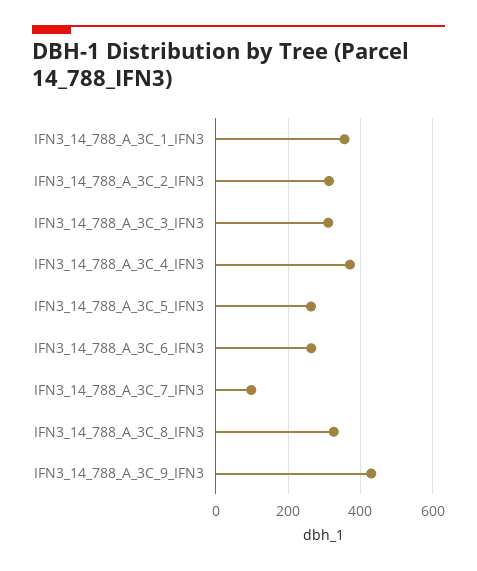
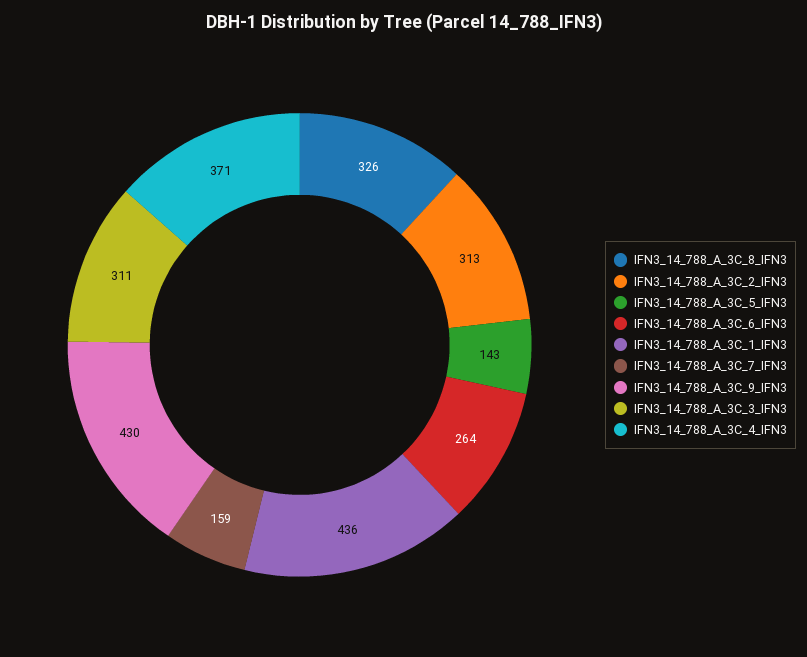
  {
-   "IFN3_14_788_A_3C_1_IFN3": 360,
+   "IFN3_14_788_A_3C_1_IFN3": 436,
    "IFN3_14_788_A_3C_2_IFN3": 313,
    "IFN3_14_788_A_3C_3_IFN3": 311,
    "IFN3_14_788_A_3C_4_IFN3": 371,
-   "IFN3_14_788_A_3C_5_IFN3": 260,
+   "IFN3_14_788_A_3C_5_IFN3": 143,
    "IFN3_14_788_A_3C_6_IFN3": 264,
-   "IFN3_14_788_A_3C_7_IFN3": 100,
+   "IFN3_14_788_A_3C_7_IFN3": 159,
    "IFN3_14_788_A_3C_8_IFN3": 326,
    "IFN3_14_788_A_3C_9_IFN3": 430
  }

